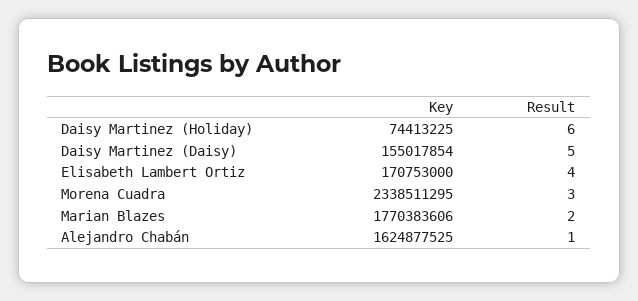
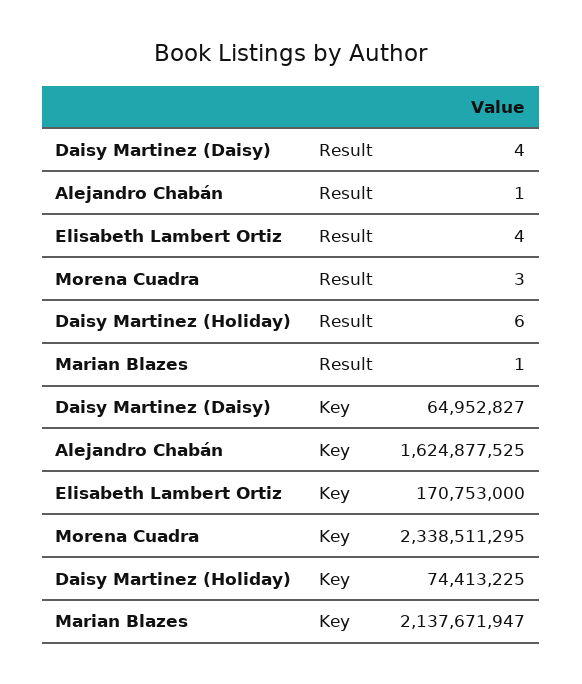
  {
    "Key": {
      "Daisy Martinez (Holiday)": 74413225,
-     "Daisy Martinez (Daisy)": 155017854,
+     "Daisy Martinez (Daisy)": 64952827,
      "Elisabeth Lambert Ortiz": 170753000,
      "Morena Cuadra": 2338511295,
-     "Marian Blazes": 1770383606,
+     "Marian Blazes": 2137671947,
      "Alejandro Chabán": 1624877525
    },
    "Result": {
      "Daisy Martinez (Holiday)": 6,
-     "Daisy Martinez (Daisy)": 5,
+     "Daisy Martinez (Daisy)": 4,
      "Elisabeth Lambert Ortiz": 4,
      "Morena Cuadra": 3,
-     "Marian Blazes": 2,
+     "Marian Blazes": 1,
      "Alejandro Chabán": 1
    }
  }

